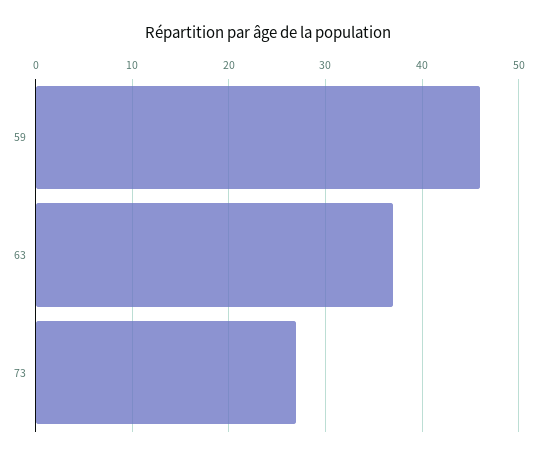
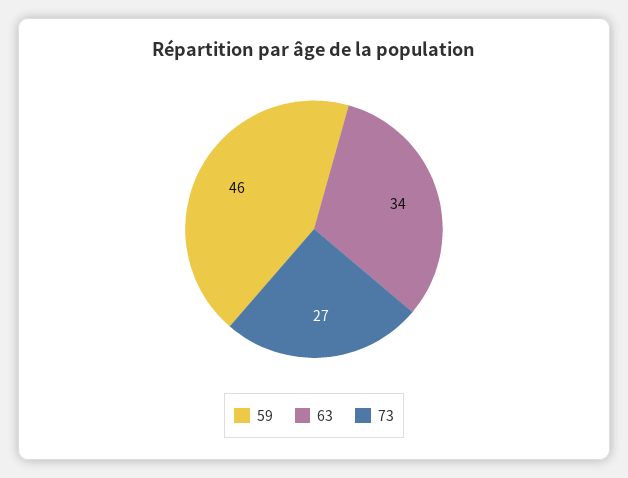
  {
    "59": 46,
-   "63": 37,
+   "63": 34,
    "73": 27
  }

